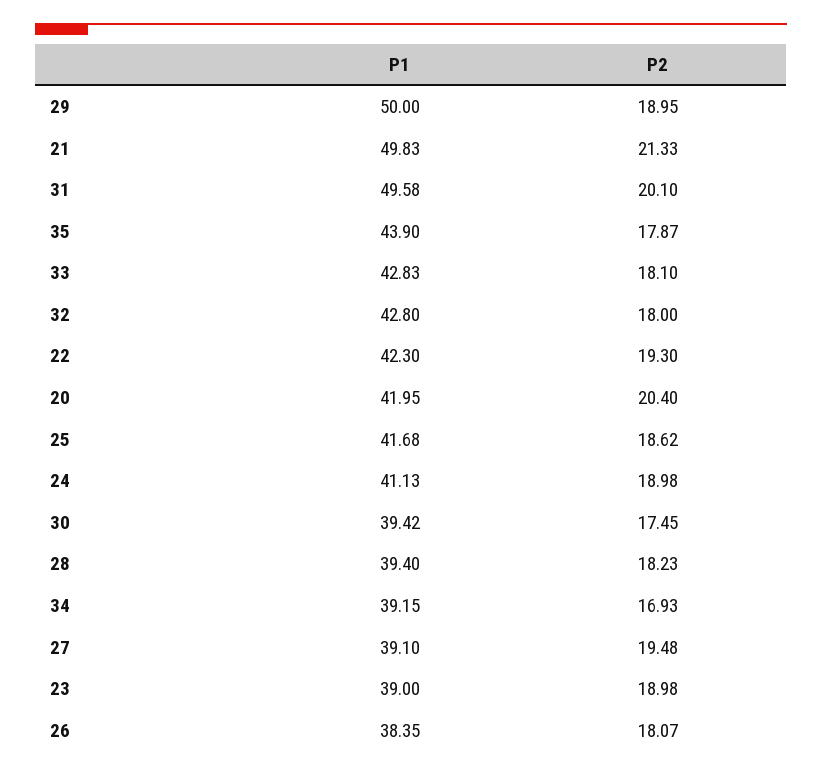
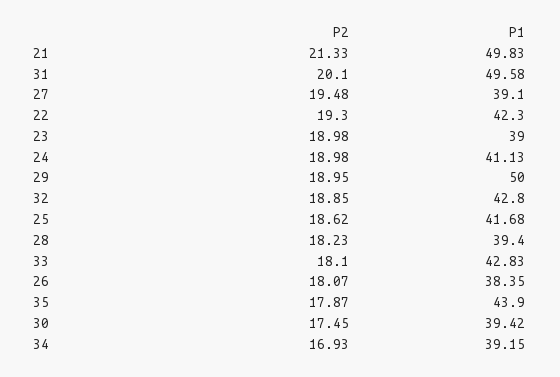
  {
    "P1": {
      "29": 50,
      "21": 49.83,
      "31": 49.58,
      "35": 43.9,
      "33": 42.83,
      "32": 42.8,
      "22": 42.3,
-     "20": 41.95,
      "25": 41.68,
      "24": 41.13,
      "30": 39.42,
      "28": 39.4,
      "34": 39.15,
      "27": 39.1,
      "23": 39,
      "26": 38.35
    },
    "P2": {
      "29": 18.95,
      "21": 21.33,
      "31": 20.1,
      "35": 17.87,
      "33": 18.1,
-     "32": 18,
+     "32": 18.85,
      "22": 19.3,
-     "20": 20.4,
      "25": 18.62,
      "24": 18.98,
      "30": 17.45,
      "28": 18.23,
      "34": 16.93,
      "27": 19.48,
      "23": 18.98,
      "26": 18.07
    }
  }

